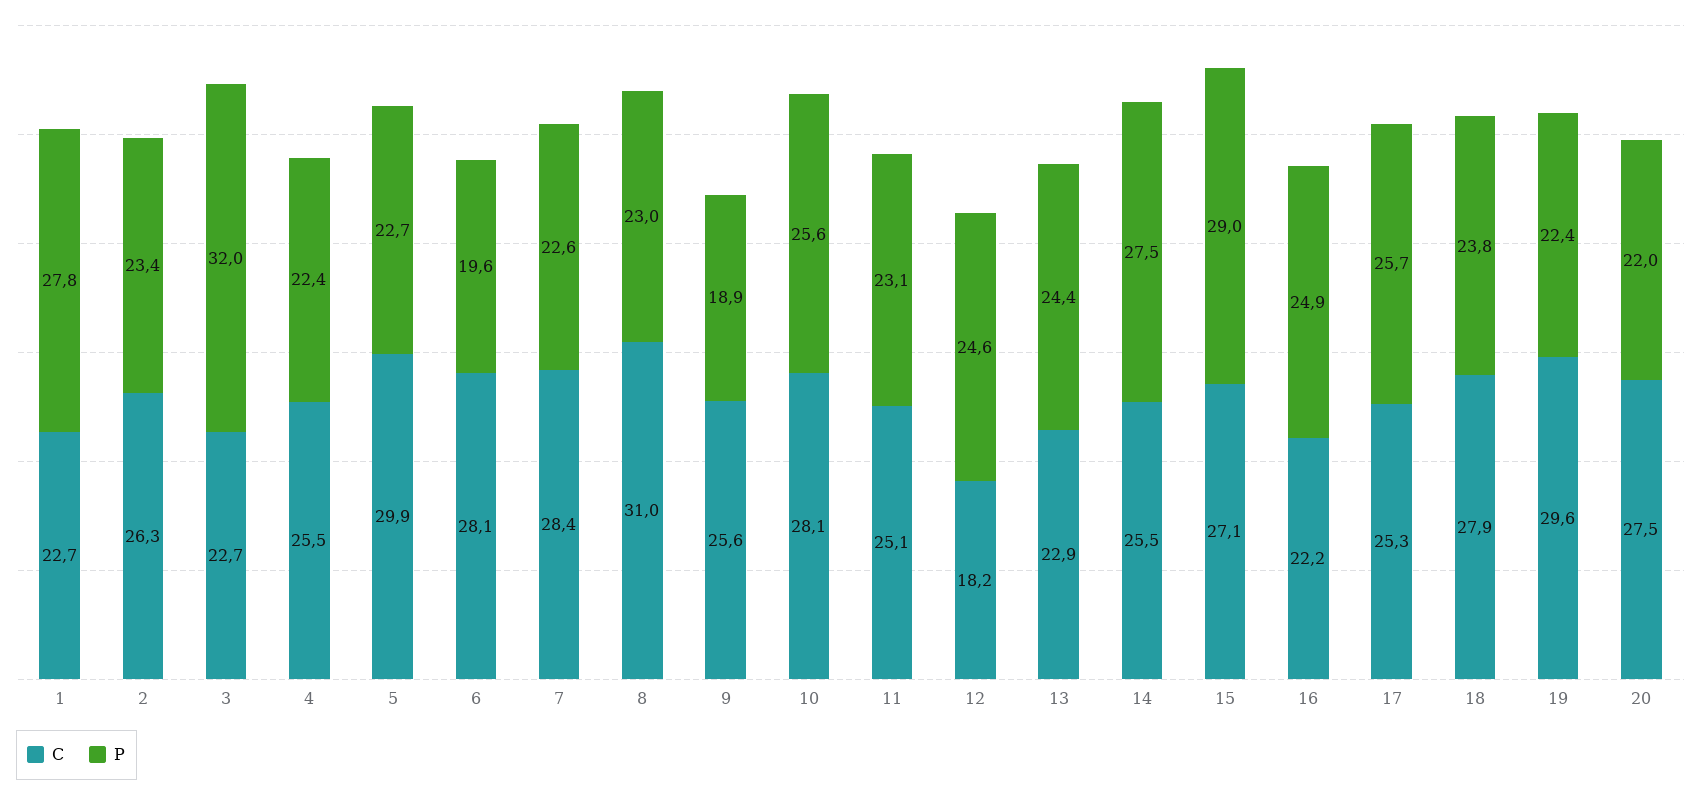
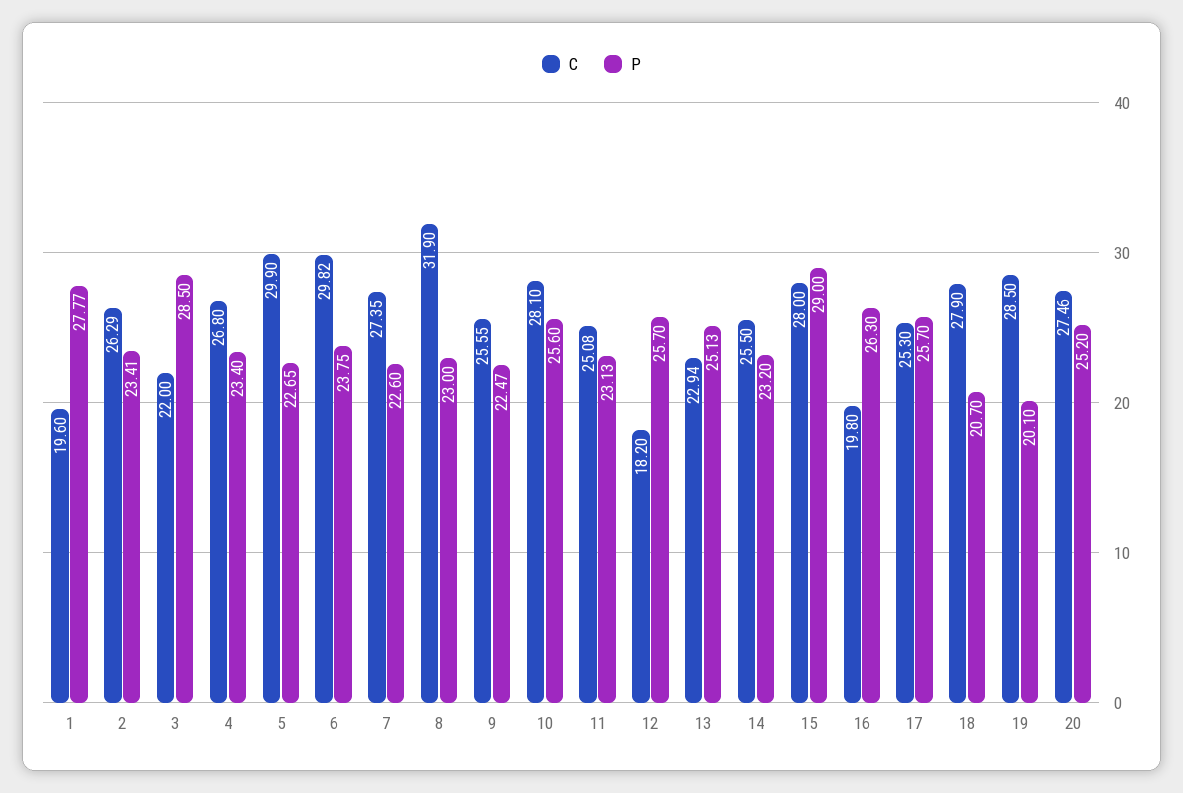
  {
    "C": {
-     "1": 22.7,
+     "1": 19.6,
      "2": 26.29,
-     "3": 22.7,
+     "3": 22,
-     "4": 25.5,
+     "4": 26.8,
      "5": 29.9,
-     "6": 28.1,
+     "6": 29.82,
-     "7": 28.4,
+     "7": 27.35,
-     "8": 31,
+     "8": 31.9,
      "9": 25.55,
      "10": 28.1,
      "11": 25.08,
      "12": 18.2,
      "13": 22.94,
      "14": 25.5,
-     "15": 27.1,
+     "15": 28,
-     "16": 22.2,
+     "16": 19.8,
      "17": 25.3,
      "18": 27.9,
-     "19": 29.6,
+     "19": 28.5,
      "20": 27.46
    },
    "P": {
      "1": 27.77,
      "2": 23.41,
-     "3": 32,
+     "3": 28.5,
-     "4": 22.4,
+     "4": 23.4,
      "5": 22.65,
-     "6": 19.6,
+     "6": 23.75,
      "7": 22.6,
      "8": 23,
-     "9": 18.9,
+     "9": 22.47,
      "10": 25.6,
      "11": 23.13,
-     "12": 24.6,
+     "12": 25.7,
-     "13": 24.4,
+     "13": 25.13,
-     "14": 27.5,
+     "14": 23.2,
      "15": 29,
-     "16": 24.9,
+     "16": 26.3,
      "17": 25.7,
-     "18": 23.8,
+     "18": 20.7,
-     "19": 22.4,
+     "19": 20.1,
-     "20": 22
+     "20": 25.2
    }
  }

